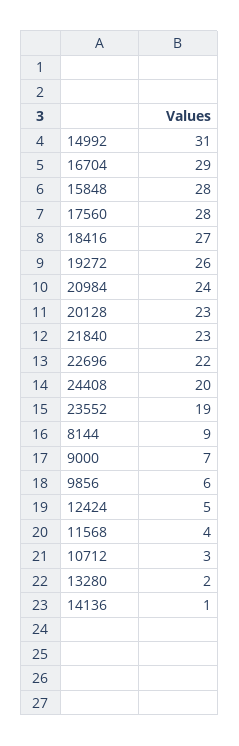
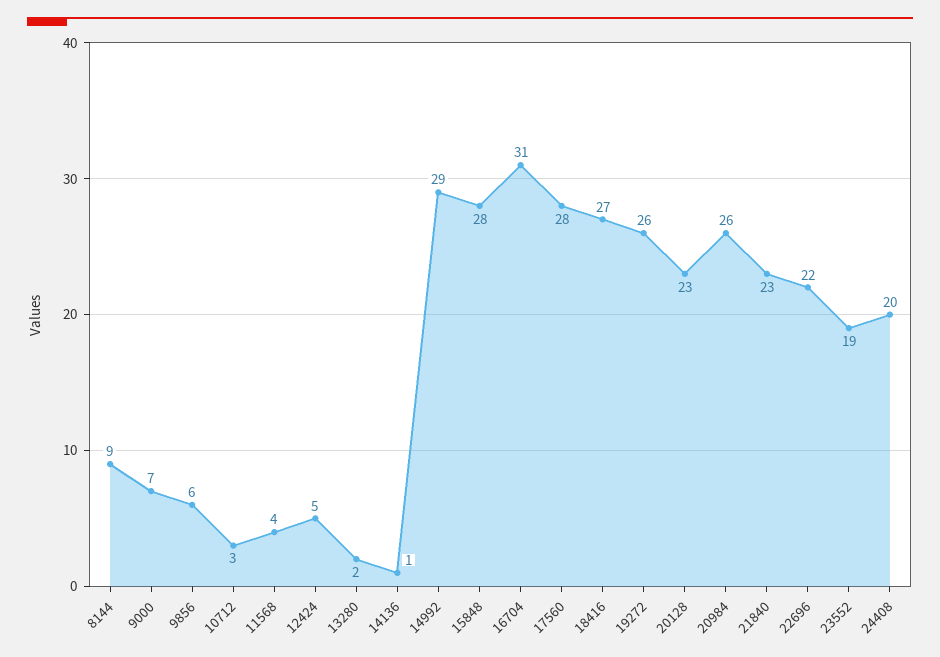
  {
-   "14992": 31,
+   "14992": 29,
-   "16704": 29,
+   "16704": 31,
    "15848": 28,
    "17560": 28,
    "18416": 27,
    "19272": 26,
-   "20984": 24,
+   "20984": 26,
    "20128": 23,
    "21840": 23,
    "22696": 22,
    "24408": 20,
    "23552": 19,
    "8144": 9,
    "9000": 7,
    "9856": 6,
    "12424": 5,
    "11568": 4,
    "10712": 3,
    "13280": 2,
    "14136": 1
  }

